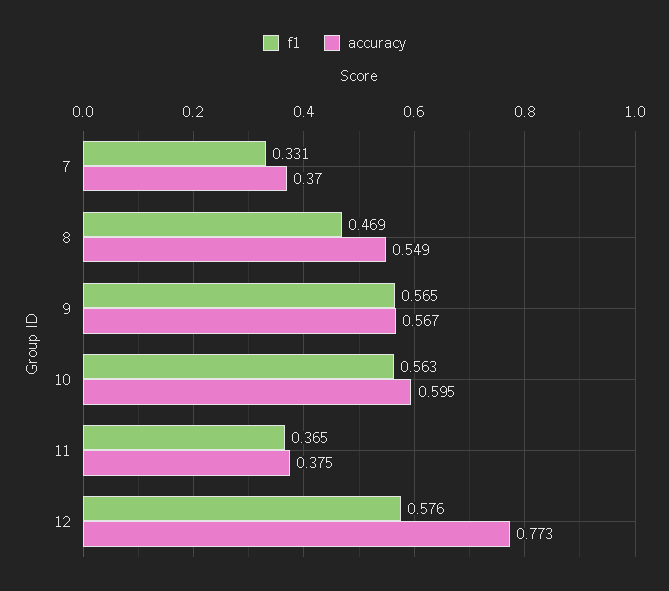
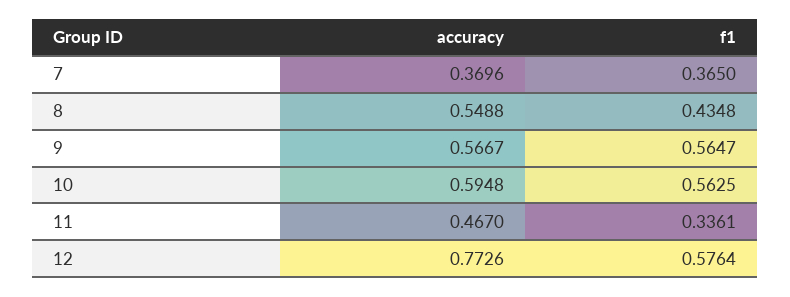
  {
    "f1": {
-     "7": 0.331,
+     "7": 0.365,
-     "8": 0.469,
+     "8": 0.4348,
      "9": 0.5647,
      "10": 0.5625,
-     "11": 0.365,
+     "11": 0.3361,
      "12": 0.5764
    },
    "accuracy": {
      "7": 0.3696,
      "8": 0.5488,
      "9": 0.5667,
      "10": 0.5948,
-     "11": 0.375,
+     "11": 0.467,
      "12": 0.7726
    }
  }

